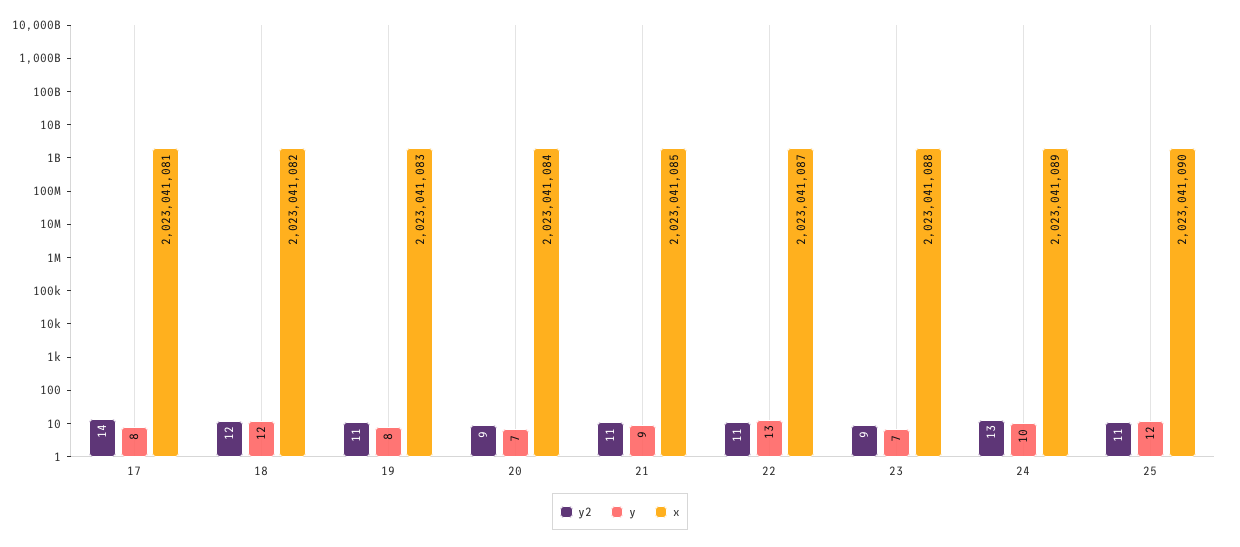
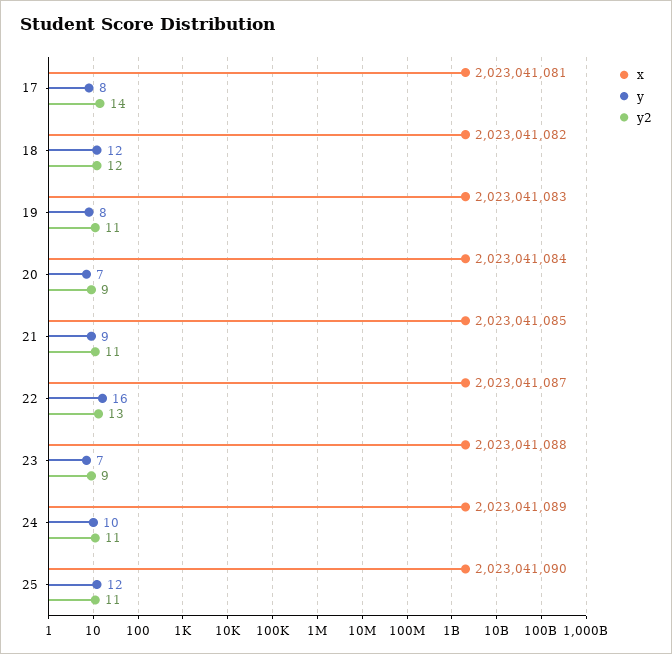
  {
    "y2": {
      "17": 14,
      "18": 12,
      "19": 11,
      "20": 9,
      "21": 11,
-     "22": 11,
+     "22": 13,
      "23": 9,
-     "24": 13,
+     "24": 11,
      "25": 11
    },
    "y": {
      "17": 8,
      "18": 12,
      "19": 8,
      "20": 7,
      "21": 9,
-     "22": 13,
+     "22": 16,
      "23": 7,
      "24": 10,
      "25": 12
    },
    "x": {
      "17": 2023041081,
      "18": 2023041082,
      "19": 2023041083,
      "20": 2023041084,
      "21": 2023041085,
      "22": 2023041087,
      "23": 2023041088,
      "24": 2023041089,
      "25": 2023041090
    }
  }

